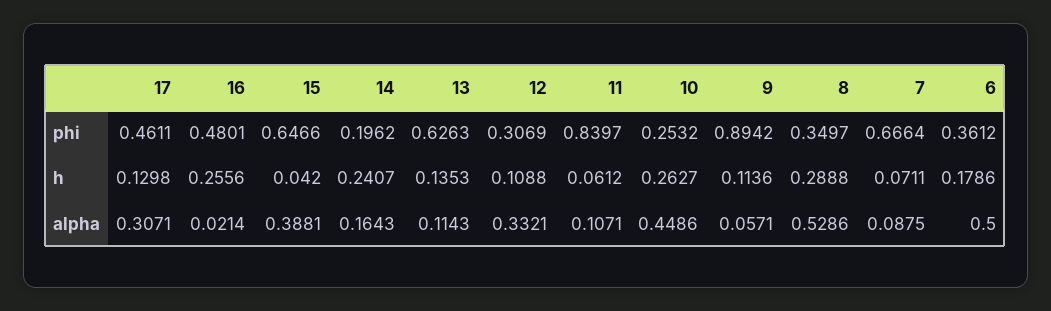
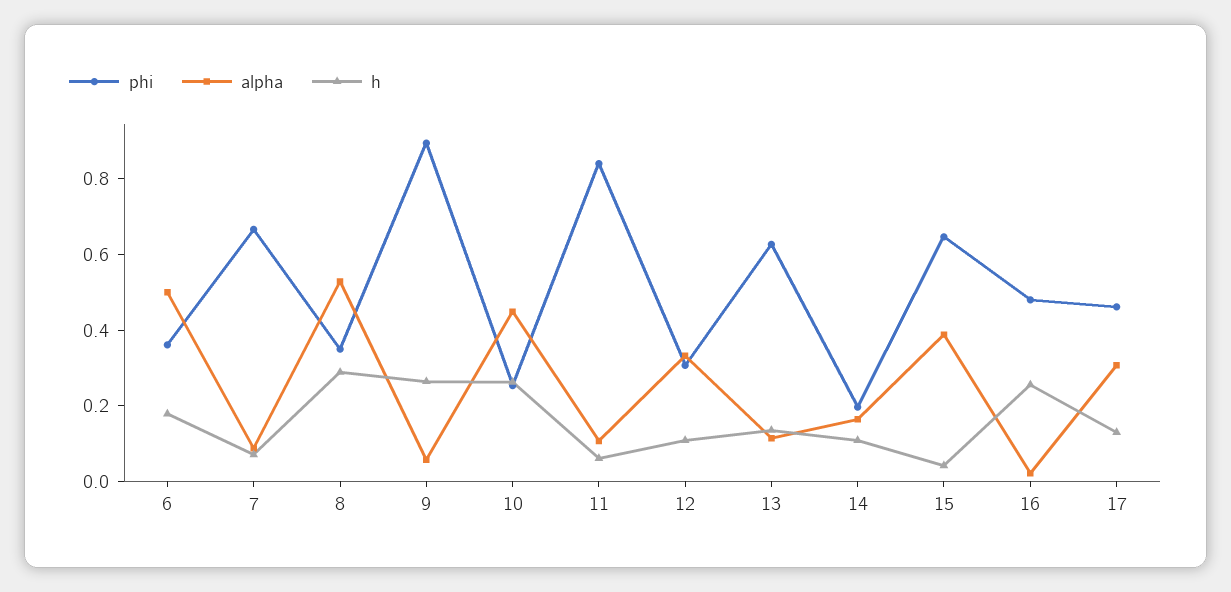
  {
    "phi": {
      "17": 0.4611,
      "16": 0.4801,
      "15": 0.6466,
      "14": 0.1962,
      "13": 0.6263,
      "12": 0.3069,
      "11": 0.8397,
      "10": 0.2532,
      "9": 0.8942,
      "8": 0.3497,
      "7": 0.6664,
      "6": 0.3612
    },
    "h": {
      "17": 0.1298,
      "16": 0.2556,
      "15": 0.042,
-     "14": 0.2407,
+     "14": 0.1,
      "13": 0.1353,
      "12": 0.1088,
      "11": 0.0612,
      "10": 0.2627,
-     "9": 0.1136,
+     "9": 0.25,
      "8": 0.2888,
      "7": 0.0711,
      "6": 0.1786
    },
    "alpha": {
      "17": 0.3071,
      "16": 0.0214,
      "15": 0.3881,
      "14": 0.1643,
      "13": 0.1143,
      "12": 0.3321,
      "11": 0.1071,
      "10": 0.4486,
      "9": 0.0571,
      "8": 0.5286,
      "7": 0.0875,
      "6": 0.5
    }
  }

